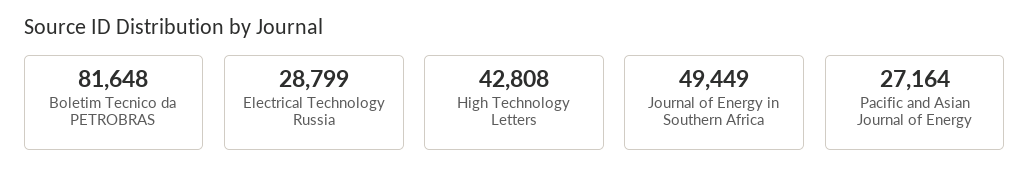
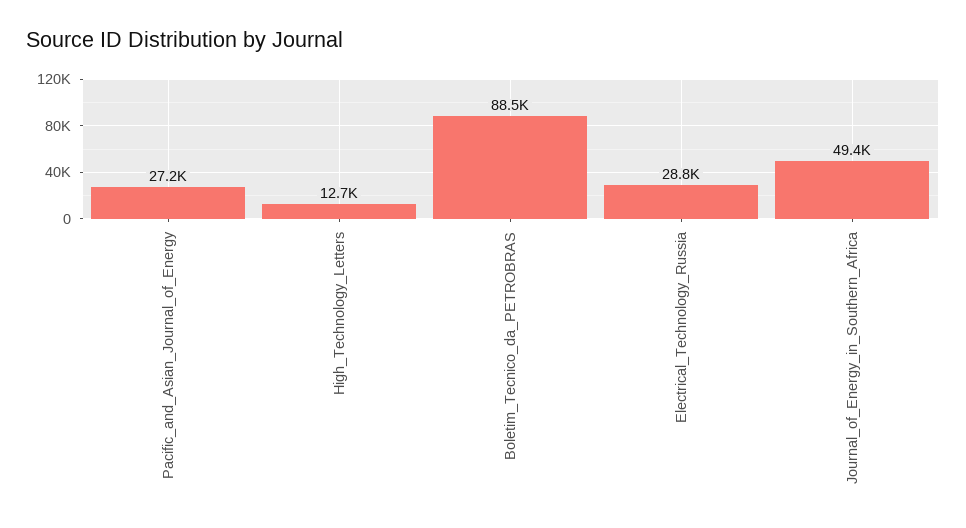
  {
-   "Boletim Tecnico da PETROBRAS": 81648,
+   "Boletim Tecnico da PETROBRAS": 88500,
    "Electrical Technology Russia": 28799,
-   "High Technology Letters": 42808,
+   "High Technology Letters": 12700,
    "Journal of Energy in Southern Africa": 49449,
    "Pacific and Asian Journal of Energy": 27164
  }

